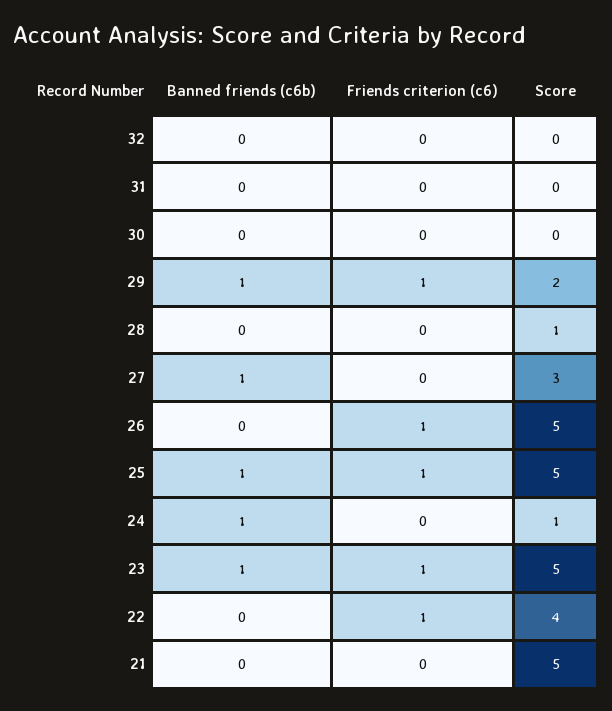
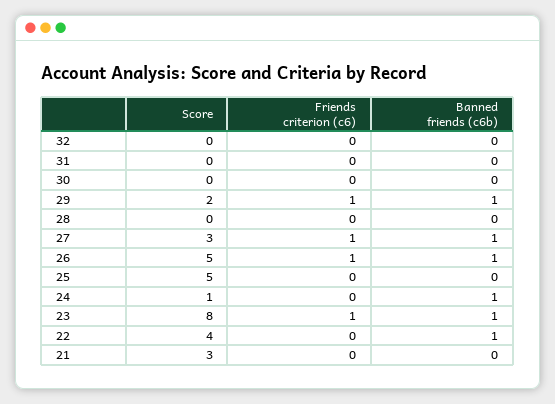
  {
    "Banned friends (c6b)": {
      "32": 0,
      "31": 0,
      "30": 0,
      "29": 1,
      "28": 0,
      "27": 1,
-     "26": 0,
+     "26": 1,
-     "25": 1,
+     "25": 0,
      "24": 1,
      "23": 1,
-     "22": 0,
+     "22": 1,
      "21": 0
    },
    "Friends criterion (c6)": {
      "32": 0,
      "31": 0,
      "30": 0,
      "29": 1,
      "28": 0,
-     "27": 0,
+     "27": 1,
      "26": 1,
-     "25": 1,
+     "25": 0,
      "24": 0,
      "23": 1,
-     "22": 1,
+     "22": 0,
      "21": 0
    },
    "Score": {
      "32": 0,
      "31": 0,
      "30": 0,
      "29": 2,
-     "28": 1,
+     "28": 0,
      "27": 3,
      "26": 5,
      "25": 5,
      "24": 1,
-     "23": 5,
+     "23": 8,
      "22": 4,
-     "21": 5
+     "21": 3
    }
  }

